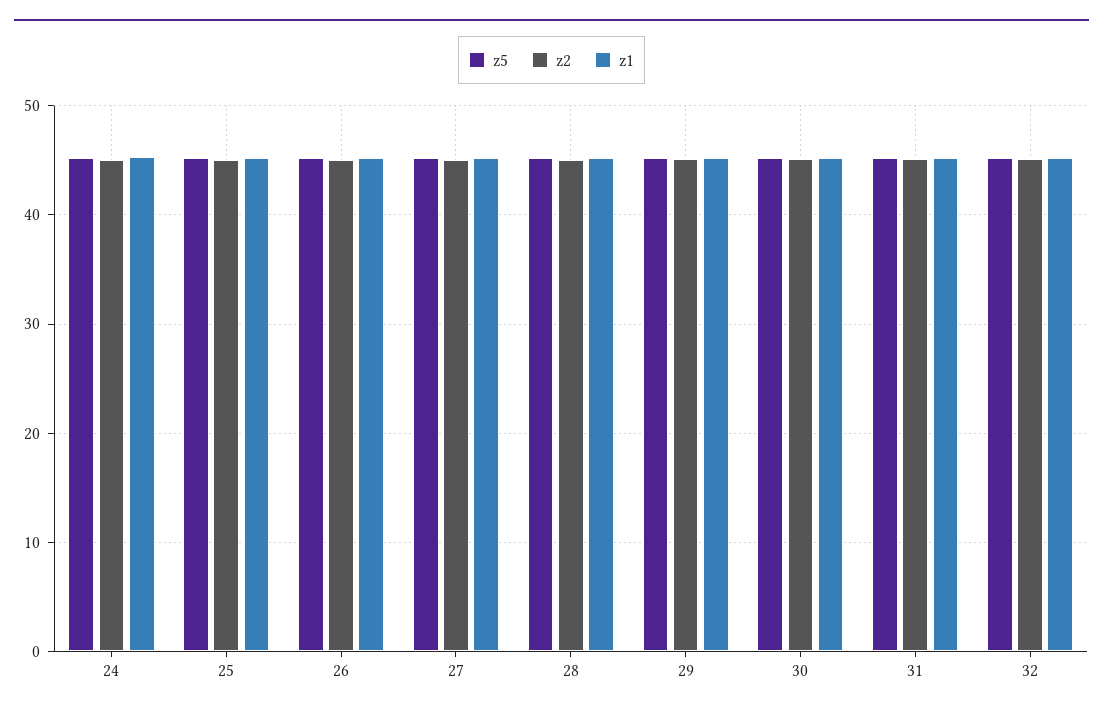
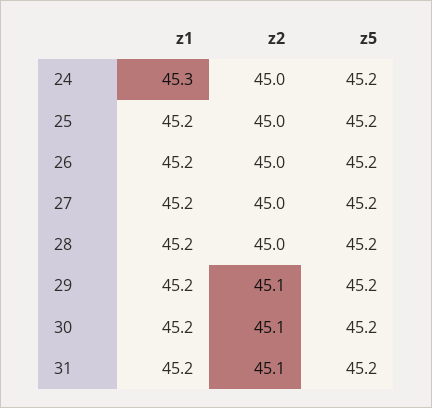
  {
    "z5": {
      "24": 45.2,
      "25": 45.2,
      "26": 45.2,
      "27": 45.2,
      "28": 45.2,
      "29": 45.2,
      "30": 45.2,
-     "31": 45.2,
+     "31": 45.2
-     "32": 45
    },
    "z2": {
      "24": 45,
      "25": 45,
      "26": 45,
      "27": 45,
      "28": 45,
      "29": 45.1,
      "30": 45.1,
-     "31": 45.1,
+     "31": 45.1
-     "32": 45
    },
    "z1": {
      "24": 45.3,
      "25": 45.2,
      "26": 45.2,
      "27": 45.2,
      "28": 45.2,
      "29": 45.2,
      "30": 45.2,
-     "31": 45.2,
+     "31": 45.2
-     "32": 45
    }
  }

